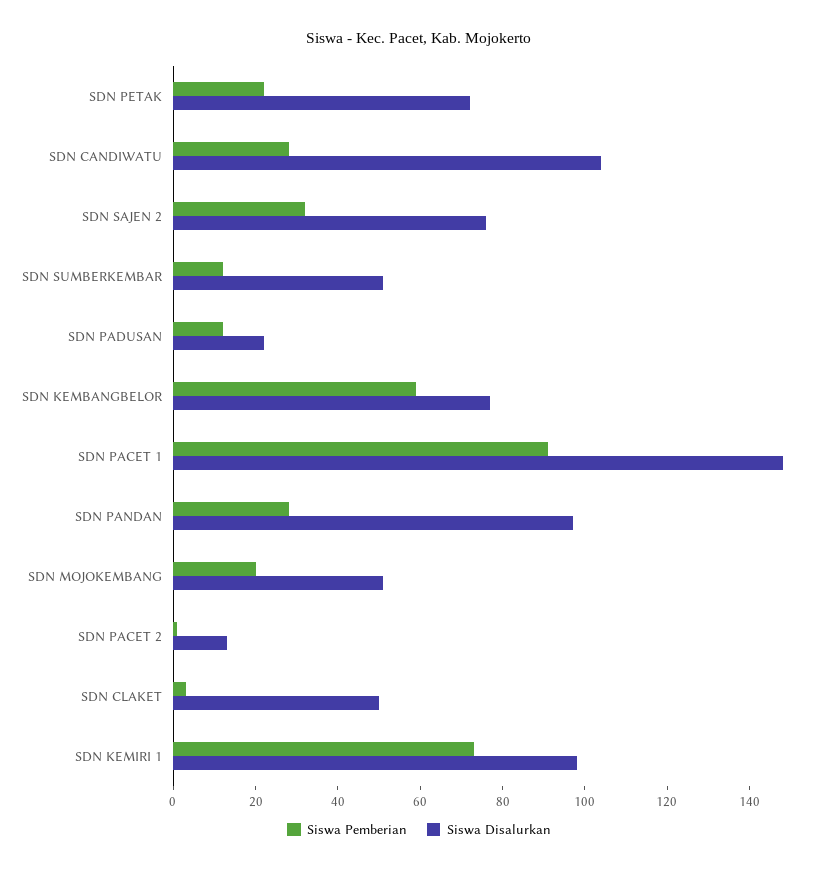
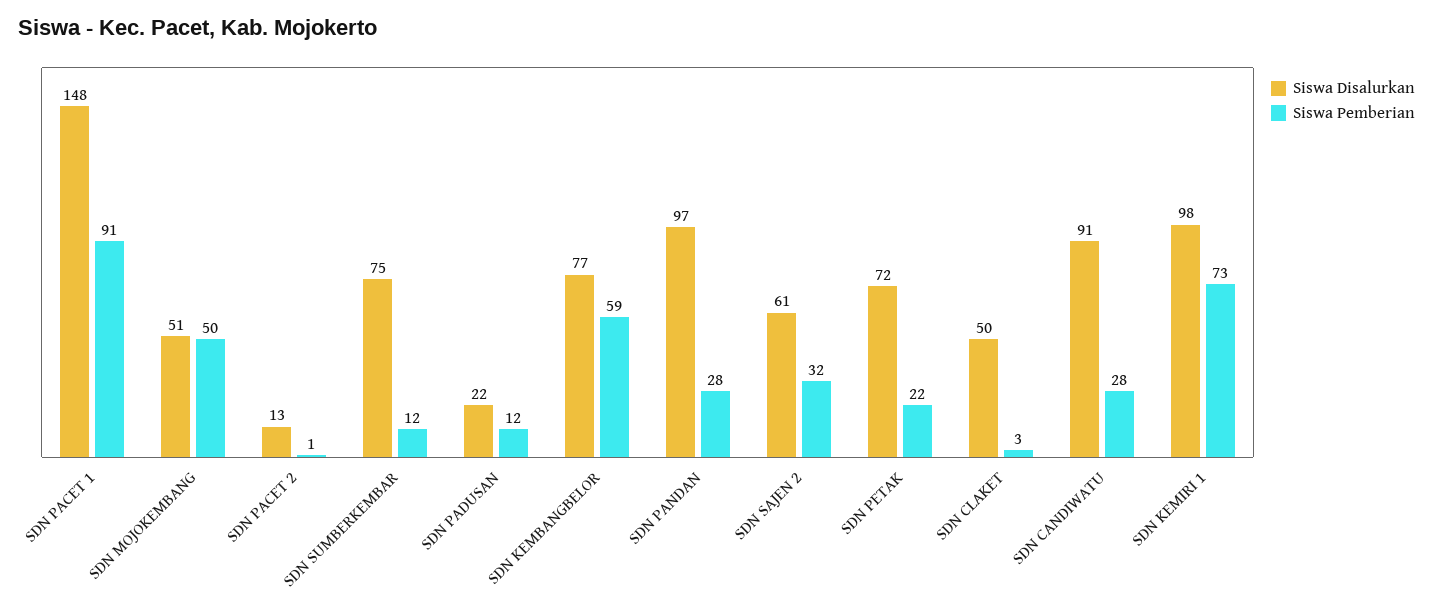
  {
    "Siswa Pemberian": {
      "SDN PETAK": 22,
      "SDN CANDIWATU": 28,
      "SDN SAJEN 2": 32,
      "SDN SUMBERKEMBAR": 12,
      "SDN PADUSAN": 12,
      "SDN KEMBANGBELOR": 59,
      "SDN PACET 1": 91,
      "SDN PANDAN": 28,
-     "SDN MOJOKEMBANG": 20,
+     "SDN MOJOKEMBANG": 50,
      "SDN PACET 2": 1,
      "SDN CLAKET": 3,
      "SDN KEMIRI 1": 73
    },
    "Siswa Disalurkan": {
      "SDN PETAK": 72,
-     "SDN CANDIWATU": 105,
+     "SDN CANDIWATU": 91,
-     "SDN SAJEN 2": 75,
+     "SDN SAJEN 2": 61,
-     "SDN SUMBERKEMBAR": 50,
+     "SDN SUMBERKEMBAR": 75,
      "SDN PADUSAN": 22,
      "SDN KEMBANGBELOR": 77,
      "SDN PACET 1": 148,
      "SDN PANDAN": 97,
      "SDN MOJOKEMBANG": 51,
      "SDN PACET 2": 13,
      "SDN CLAKET": 50,
      "SDN KEMIRI 1": 98
    }
  }

